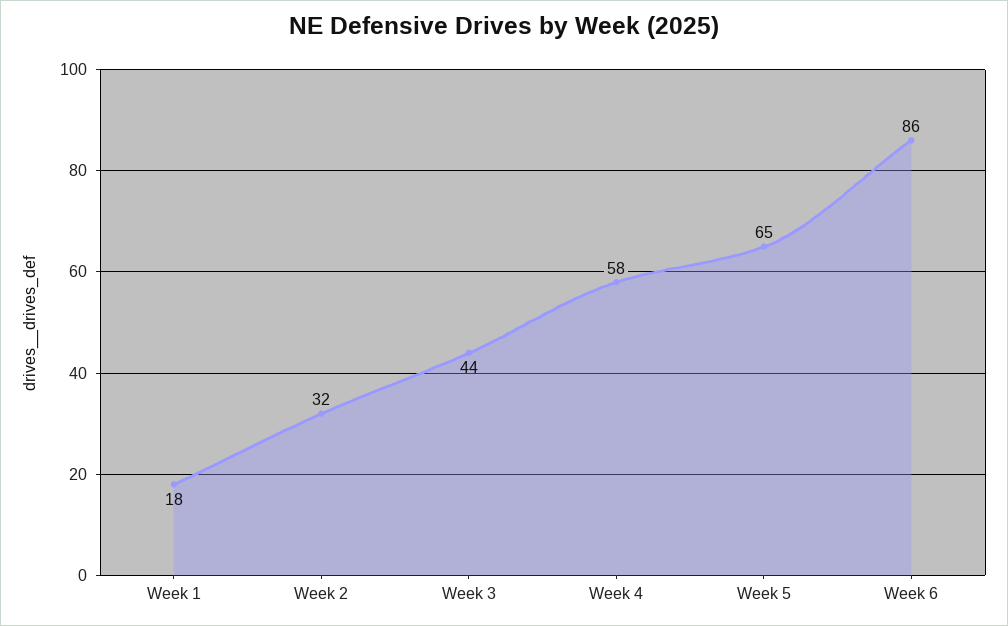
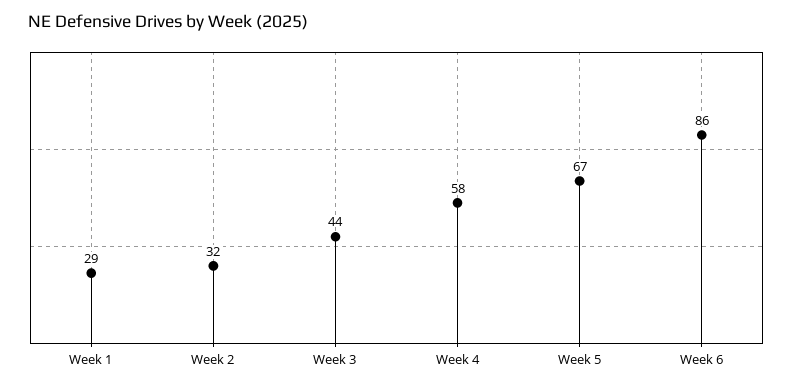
  {
-   "Week 1": 18,
+   "Week 1": 29,
    "Week 2": 32,
    "Week 3": 44,
    "Week 4": 58,
-   "Week 5": 65,
+   "Week 5": 67,
    "Week 6": 86
  }

